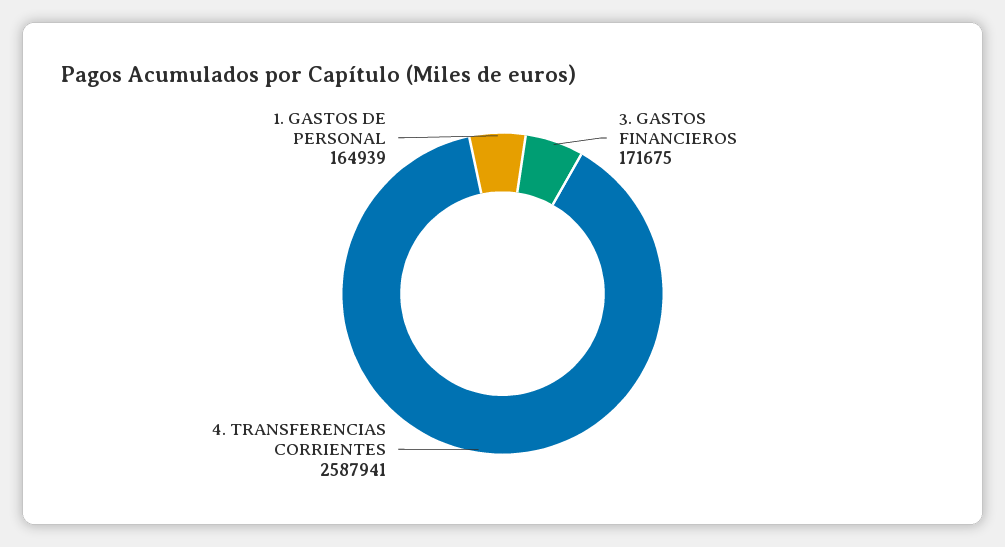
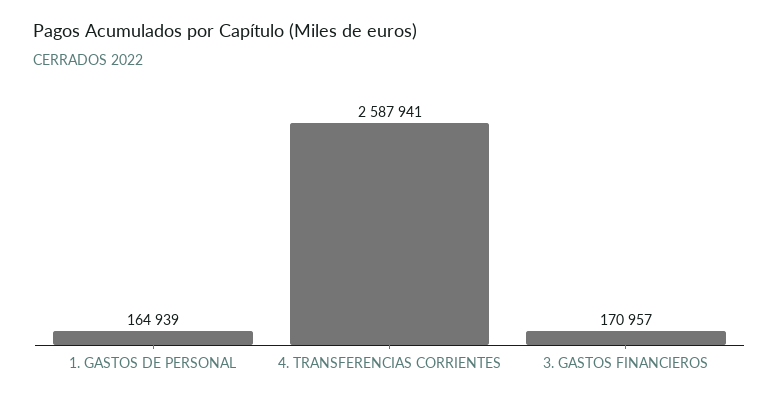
  {
-   "3. GASTOS FINANCIEROS": 171675,
+   "3. GASTOS FINANCIEROS": 170957,
    "4. TRANSFERENCIAS CORRIENTES": 2587941,
    "1. GASTOS DE PERSONAL": 164939
  }

